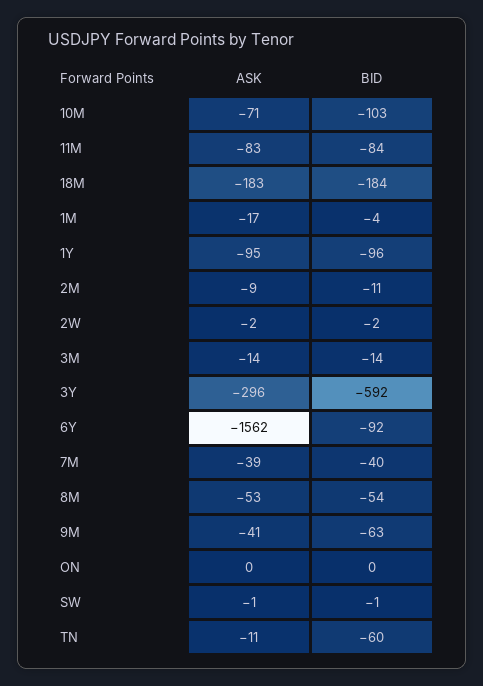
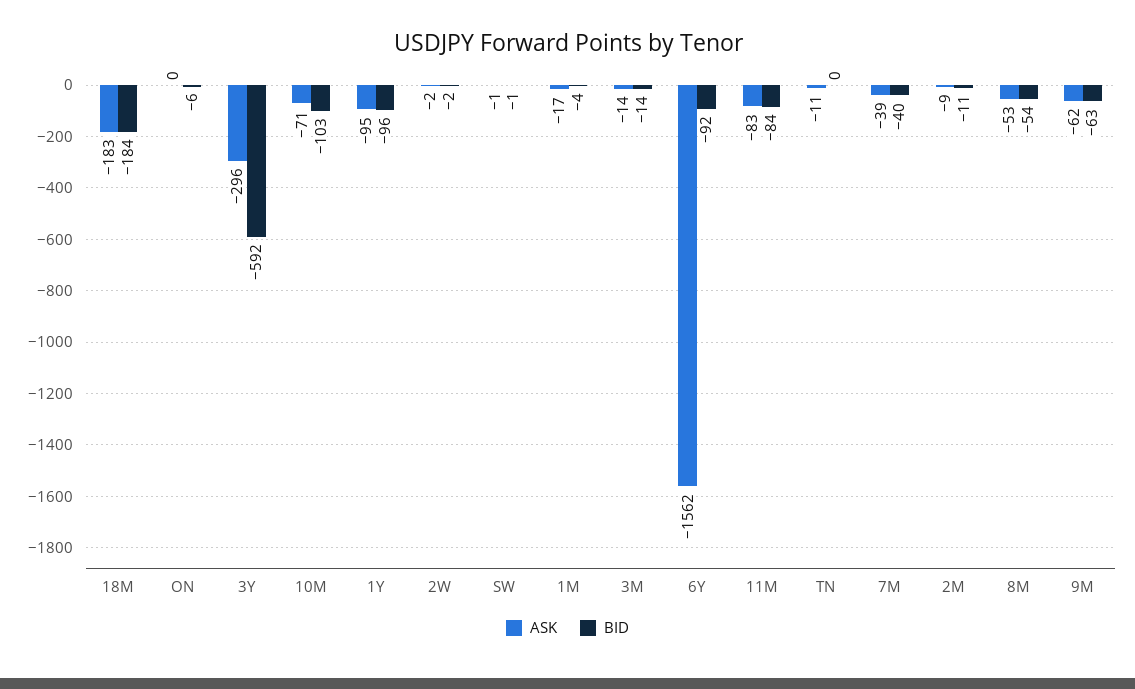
  {
    "ASK": {
      "10M": -71,
      "11M": -83,
      "18M": -183,
      "1M": -17,
      "1Y": -95,
      "2M": -9,
      "2W": -2,
      "3M": -14,
      "3Y": -296,
      "6Y": -1562,
      "7M": -39,
      "8M": -53,
-     "9M": -41,
+     "9M": -62,
      "ON": 0,
      "SW": -1,
      "TN": -11
    },
    "BID": {
      "10M": -103,
      "11M": -84,
      "18M": -184,
      "1M": -4,
      "1Y": -96,
      "2M": -11,
      "2W": -2,
      "3M": -14,
      "3Y": -592,
      "6Y": -92,
      "7M": -40,
      "8M": -54,
      "9M": -63,
-     "ON": 0,
+     "ON": -6,
      "SW": -1,
-     "TN": -60
+     "TN": 0
    }
  }

